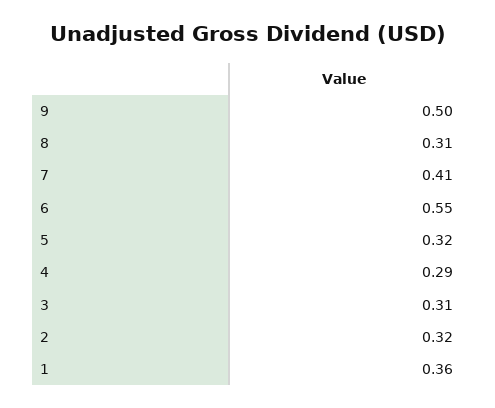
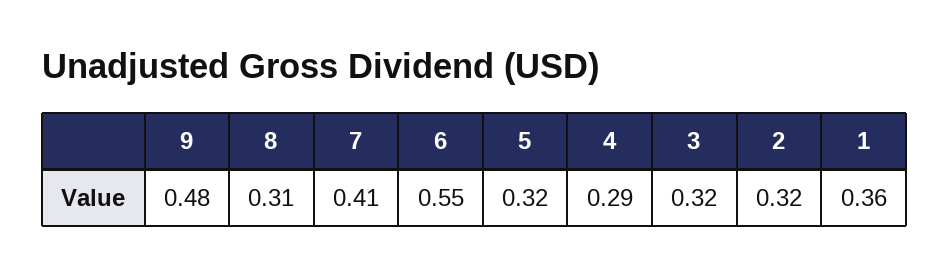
  {
-   "9": 0.5,
+   "9": 0.48,
    "8": 0.31,
    "7": 0.41,
    "6": 0.55,
    "5": 0.32,
    "4": 0.29,
-   "3": 0.31,
+   "3": 0.32,
    "2": 0.32,
    "1": 0.36
  }

